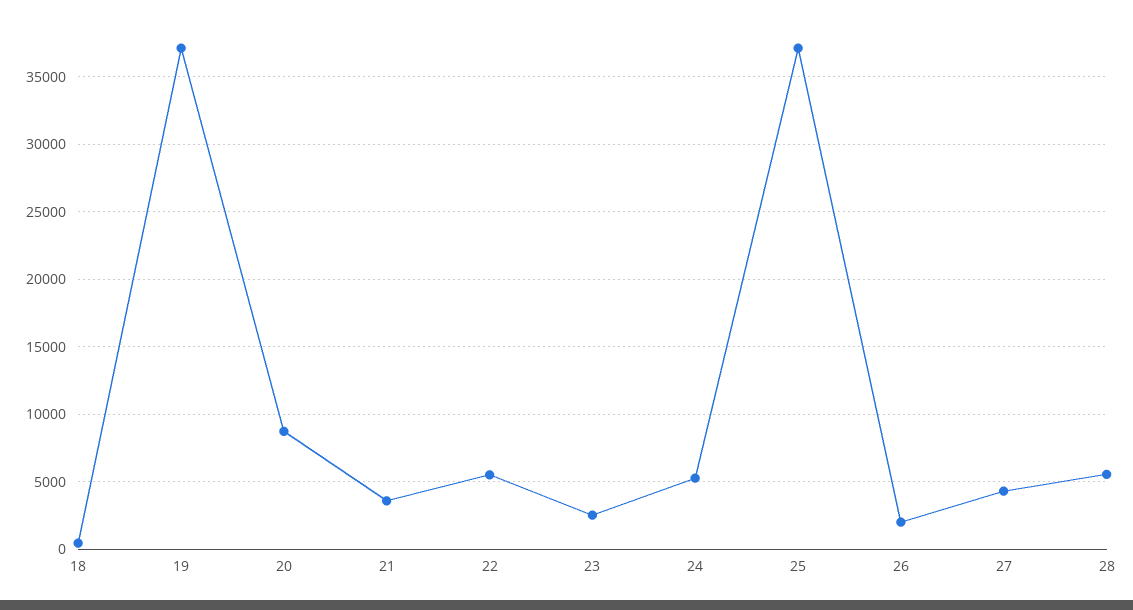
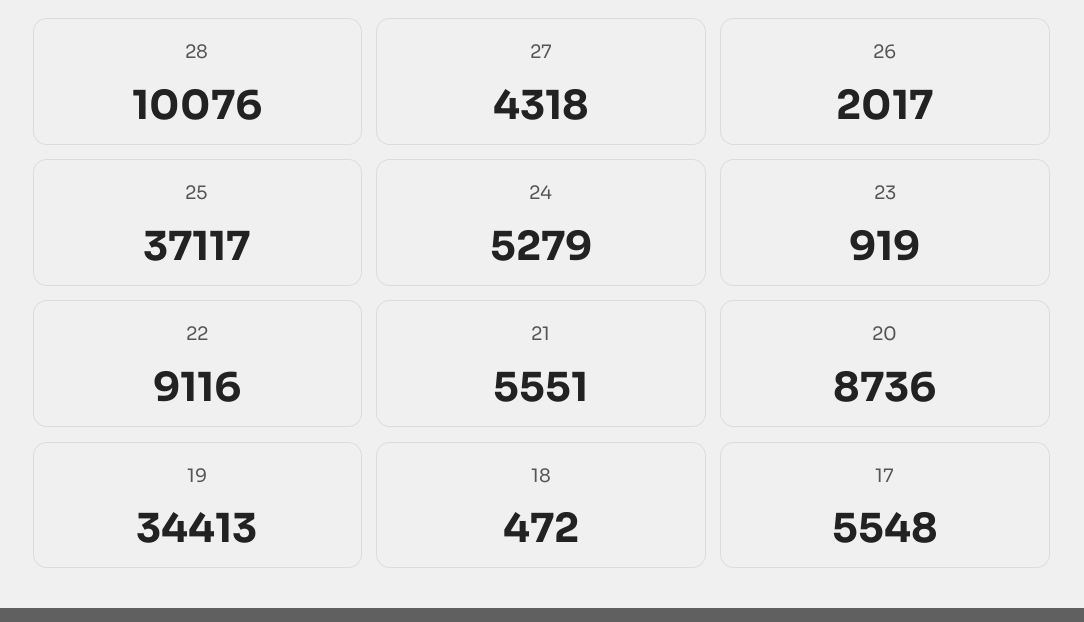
  {
    "18": 472,
-   "19": 37000,
+   "19": 34413,
    "20": 8736,
-   "21": 3500,
+   "21": 5551,
-   "22": 5500,
+   "22": 9116,
-   "23": 2500,
+   "23": 919,
    "24": 5279,
    "25": 37117,
    "26": 2017,
    "27": 4318,
-   "28": 5500
+   "28": 10076,
+   "17": 5548
  }

